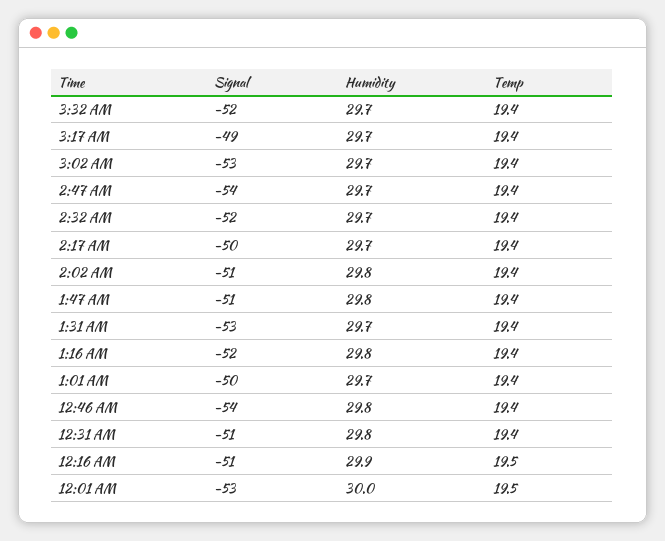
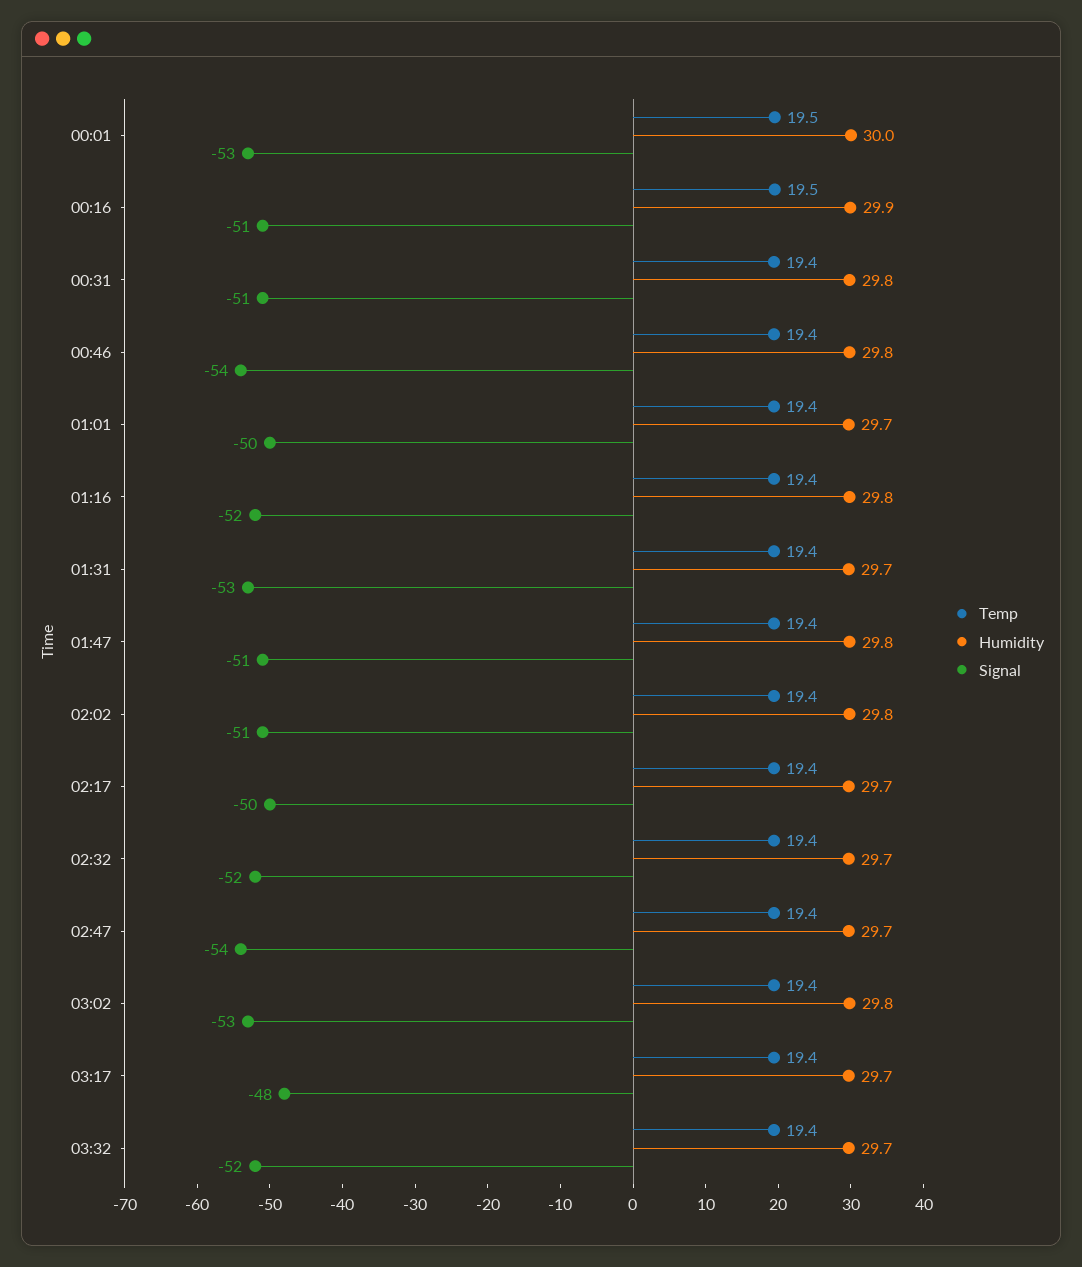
  {
    "Signal": {
      "3:32 AM": -52,
-     "3:17 AM": -49,
+     "3:17 AM": -48,
      "3:02 AM": -53,
      "2:47 AM": -54,
      "2:32 AM": -52,
      "2:17 AM": -50,
      "2:02 AM": -51,
      "1:47 AM": -51,
      "1:31 AM": -53,
      "1:16 AM": -52,
      "1:01 AM": -50,
      "12:46 AM": -54,
      "12:31 AM": -51,
      "12:16 AM": -51,
      "12:01 AM": -53
    },
    "Humidity": {
      "3:32 AM": 29.7,
      "3:17 AM": 29.7,
-     "3:02 AM": 29.7,
+     "3:02 AM": 29.8,
      "2:47 AM": 29.7,
      "2:32 AM": 29.7,
      "2:17 AM": 29.7,
      "2:02 AM": 29.8,
      "1:47 AM": 29.8,
      "1:31 AM": 29.7,
      "1:16 AM": 29.8,
      "1:01 AM": 29.7,
      "12:46 AM": 29.8,
      "12:31 AM": 29.8,
      "12:16 AM": 29.9,
      "12:01 AM": 30
    },
    "Temp": {
      "3:32 AM": 19.4,
      "3:17 AM": 19.4,
      "3:02 AM": 19.4,
      "2:47 AM": 19.4,
      "2:32 AM": 19.4,
      "2:17 AM": 19.4,
      "2:02 AM": 19.4,
      "1:47 AM": 19.4,
      "1:31 AM": 19.4,
      "1:16 AM": 19.4,
      "1:01 AM": 19.4,
      "12:46 AM": 19.4,
      "12:31 AM": 19.4,
      "12:16 AM": 19.5,
      "12:01 AM": 19.5
    }
  }

